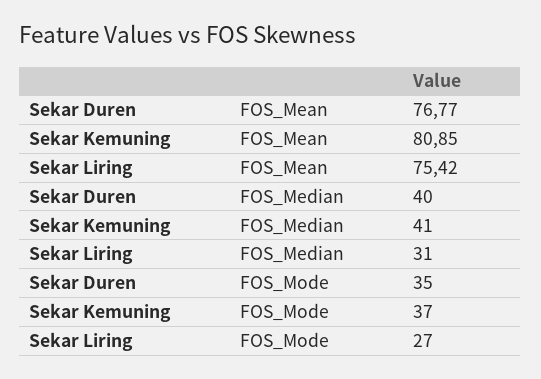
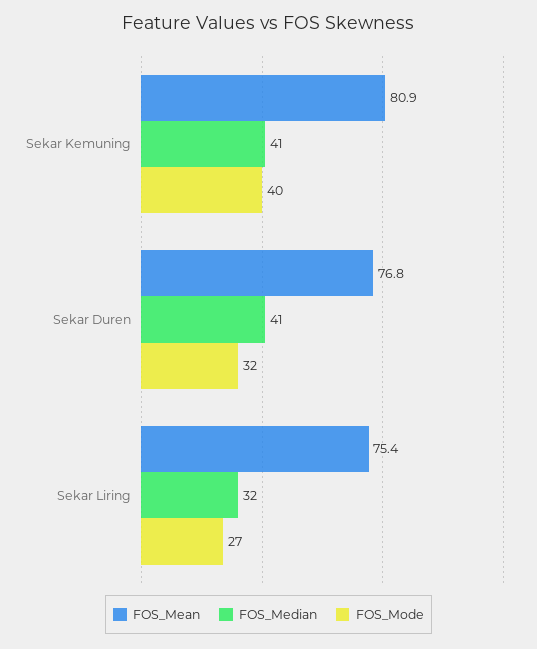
  {
    "FOS_Mean": {
      "Sekar Duren": 76.77,
      "Sekar Kemuning": 80.85,
      "Sekar Liring": 75.42
    },
    "FOS_Median": {
-     "Sekar Duren": 40,
+     "Sekar Duren": 41,
      "Sekar Kemuning": 41,
-     "Sekar Liring": 31
+     "Sekar Liring": 32
    },
    "FOS_Mode": {
-     "Sekar Duren": 35,
+     "Sekar Duren": 32,
-     "Sekar Kemuning": 37,
+     "Sekar Kemuning": 40,
      "Sekar Liring": 27
    }
  }

